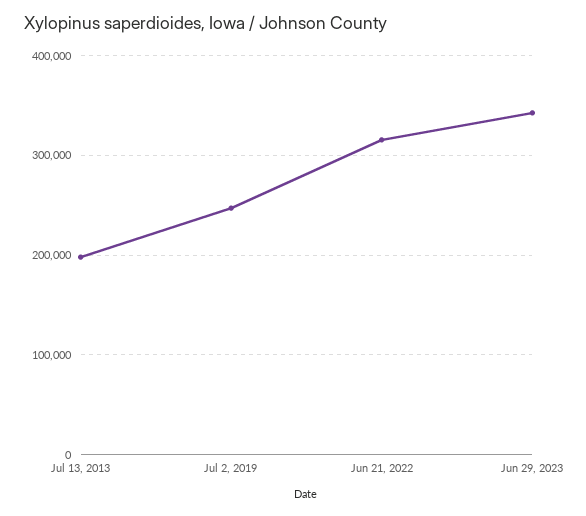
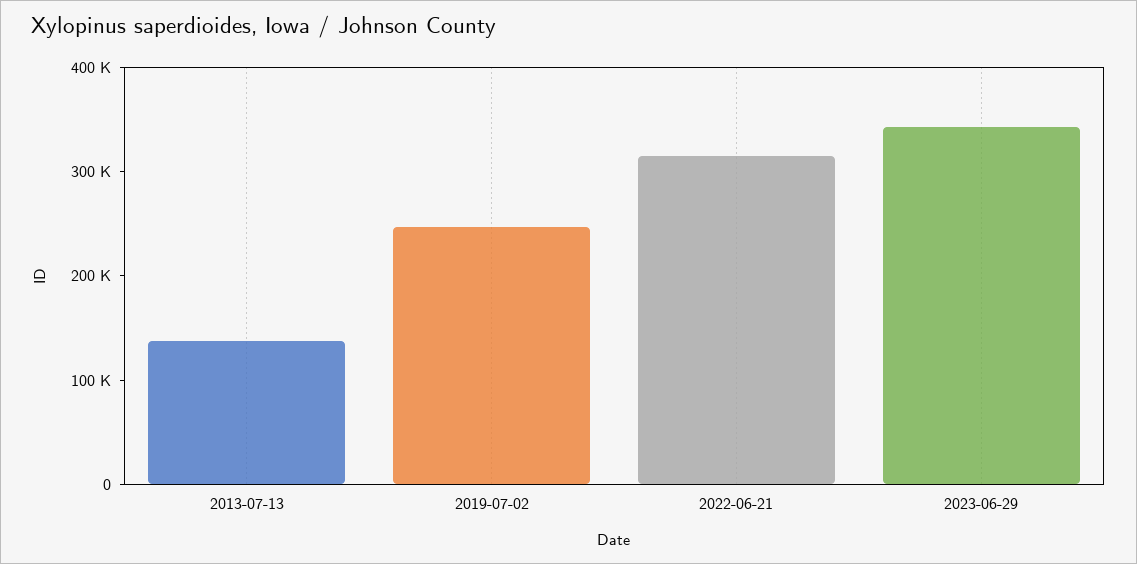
  {
-   "Jul 13, 2013": 200000,
+   "Jul 13, 2013": 140000,
    "Jul 2, 2019": 250000,
    "Jun 21, 2022": 320000,
    "Jun 29, 2023": 340000
  }

